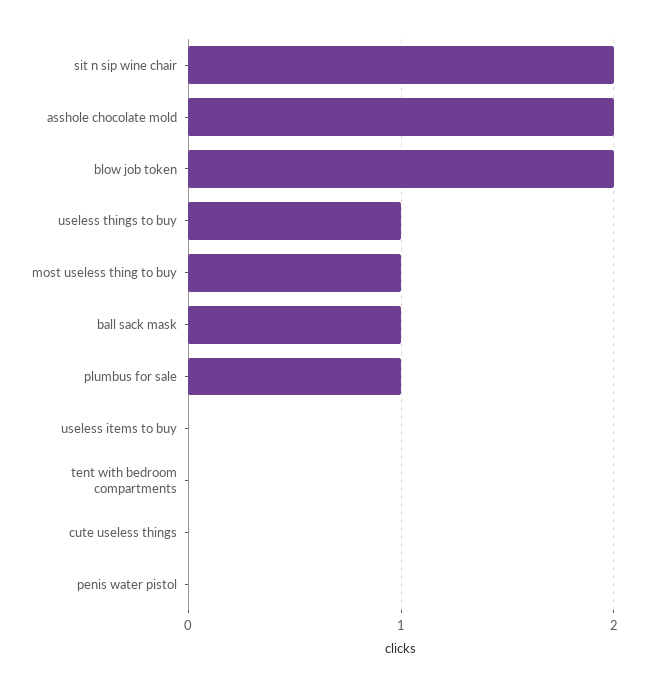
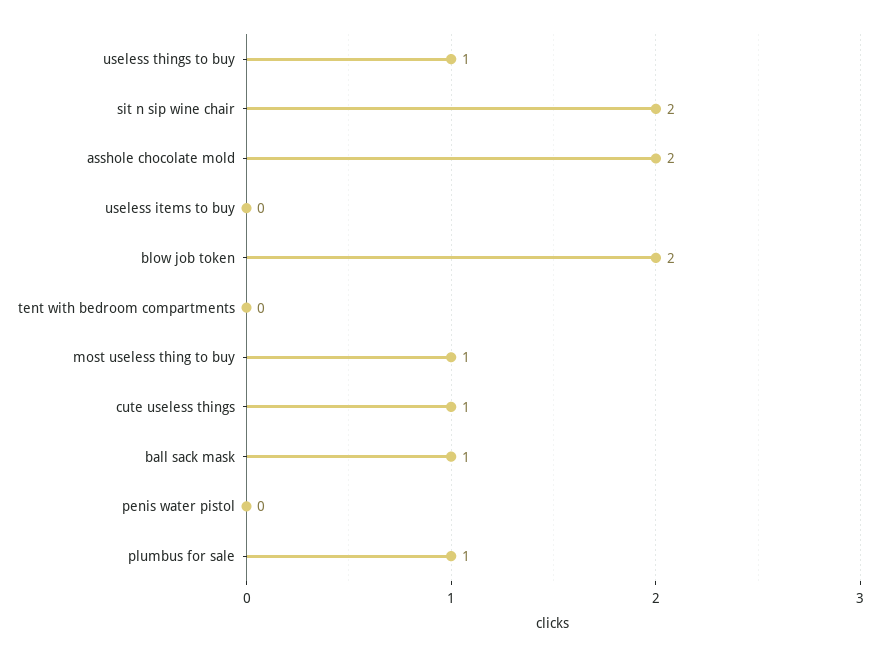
  {
    "sit n sip wine chair": 2,
    "asshole chocolate mold": 2,
    "blow job token": 2,
    "useless things to buy": 1,
    "most useless thing to buy": 1,
    "ball sack mask": 1,
    "plumbus for sale": 1,
    "useless items to buy": 0,
    "tent with bedroom compartments": 0,
-   "cute useless things": 0,
+   "cute useless things": 1,
    "penis water pistol": 0
  }

